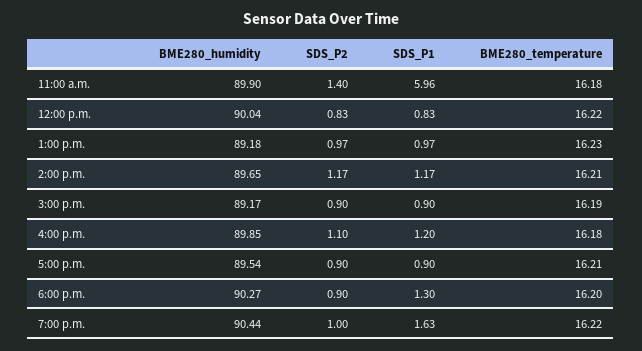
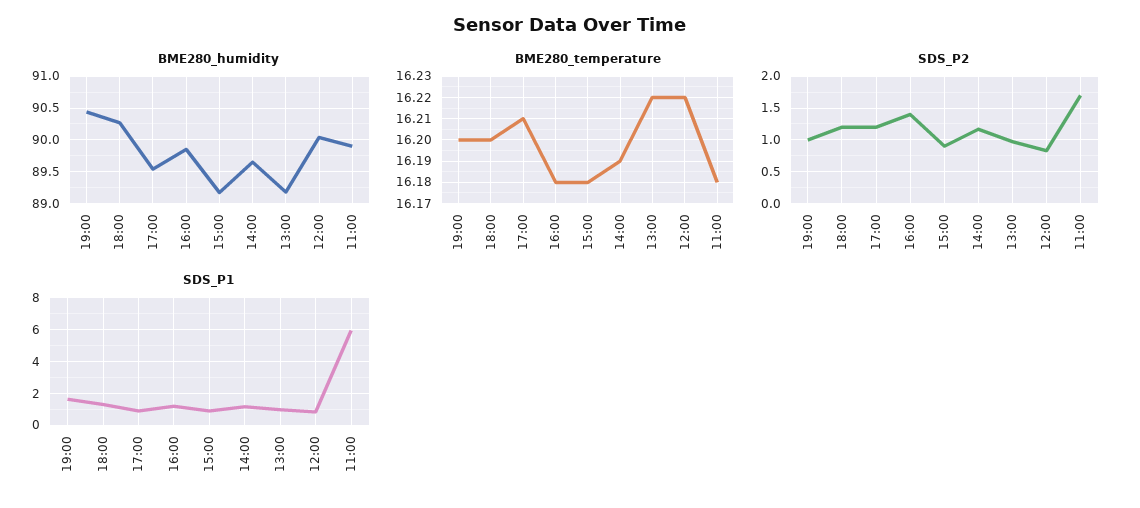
  {
    "BME280_humidity": {
      "11:00 a.m.": 89.9,
      "12:00 p.m.": 90.04,
      "1:00 p.m.": 89.18,
      "2:00 p.m.": 89.65,
      "3:00 p.m.": 89.17,
      "4:00 p.m.": 89.85,
      "5:00 p.m.": 89.54,
      "6:00 p.m.": 90.27,
      "7:00 p.m.": 90.44
    },
    "SDS_P2": {
-     "11:00 a.m.": 1.4,
+     "11:00 a.m.": 1.7,
      "12:00 p.m.": 0.83,
      "1:00 p.m.": 0.97,
      "2:00 p.m.": 1.17,
      "3:00 p.m.": 0.9,
-     "4:00 p.m.": 1.1,
+     "4:00 p.m.": 1.4,
-     "5:00 p.m.": 0.9,
+     "5:00 p.m.": 1.2,
-     "6:00 p.m.": 0.9,
+     "6:00 p.m.": 1.2,
      "7:00 p.m.": 1
    },
    "SDS_P1": {
      "11:00 a.m.": 5.96,
      "12:00 p.m.": 0.83,
      "1:00 p.m.": 0.97,
      "2:00 p.m.": 1.17,
      "3:00 p.m.": 0.9,
      "4:00 p.m.": 1.2,
      "5:00 p.m.": 0.9,
      "6:00 p.m.": 1.3,
      "7:00 p.m.": 1.63
    },
    "BME280_temperature": {
      "11:00 a.m.": 16.18,
      "12:00 p.m.": 16.22,
-     "1:00 p.m.": 16.23,
+     "1:00 p.m.": 16.22,
-     "2:00 p.m.": 16.21,
+     "2:00 p.m.": 16.19,
-     "3:00 p.m.": 16.19,
+     "3:00 p.m.": 16.18,
      "4:00 p.m.": 16.18,
      "5:00 p.m.": 16.21,
      "6:00 p.m.": 16.2,
-     "7:00 p.m.": 16.22
+     "7:00 p.m.": 16.2
    }
  }

